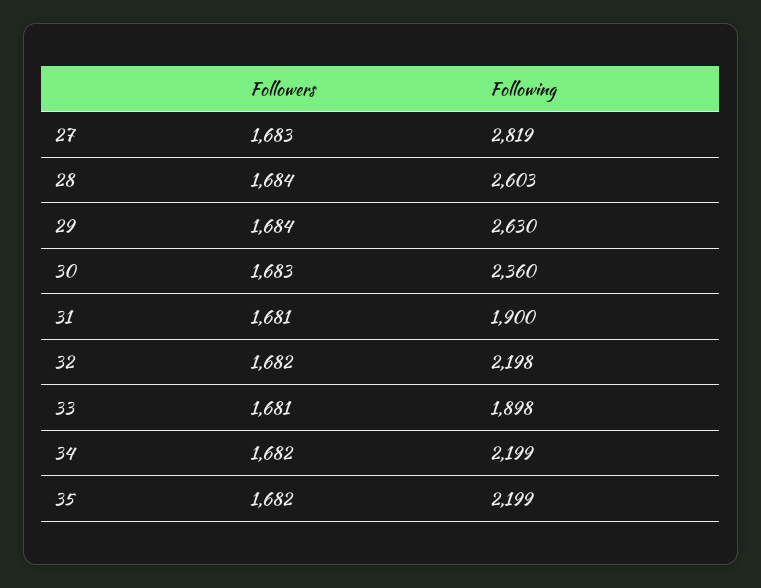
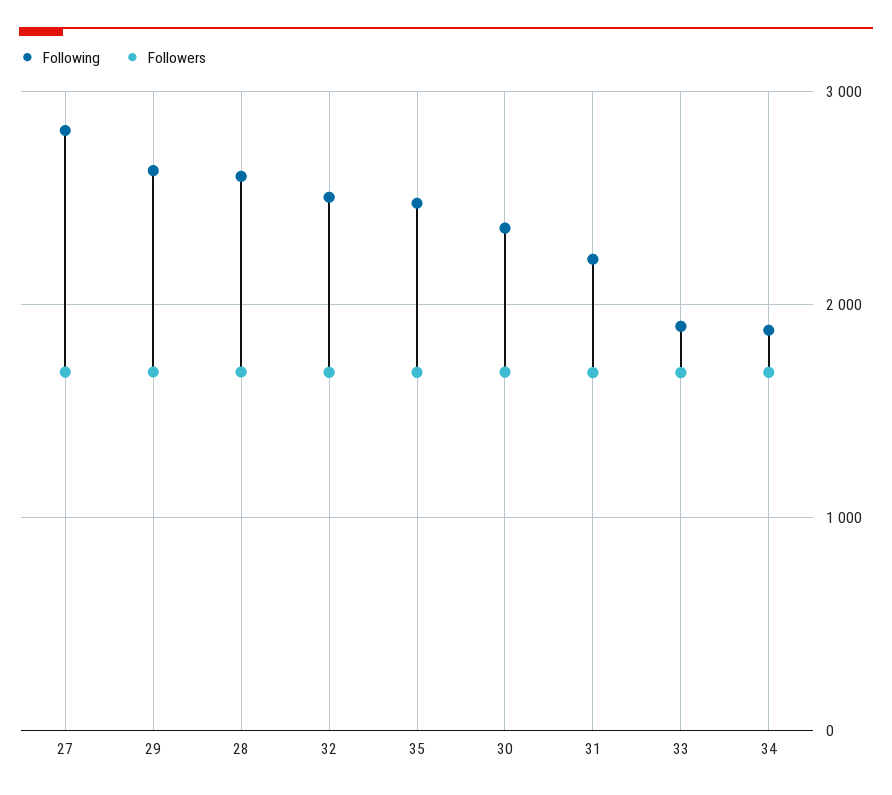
  {
    "Followers": {
      "27": 1683,
      "28": 1684,
      "29": 1684,
      "30": 1683,
      "31": 1681,
      "32": 1682,
      "33": 1681,
      "34": 1682,
      "35": 1682
    },
    "Following": {
      "27": 2819,
      "28": 2603,
      "29": 2630,
      "30": 2360,
-     "31": 1900,
+     "31": 2200,
-     "32": 2198,
+     "32": 2500,
      "33": 1898,
-     "34": 2199,
+     "34": 1900,
-     "35": 2199
+     "35": 2500
    }
  }

